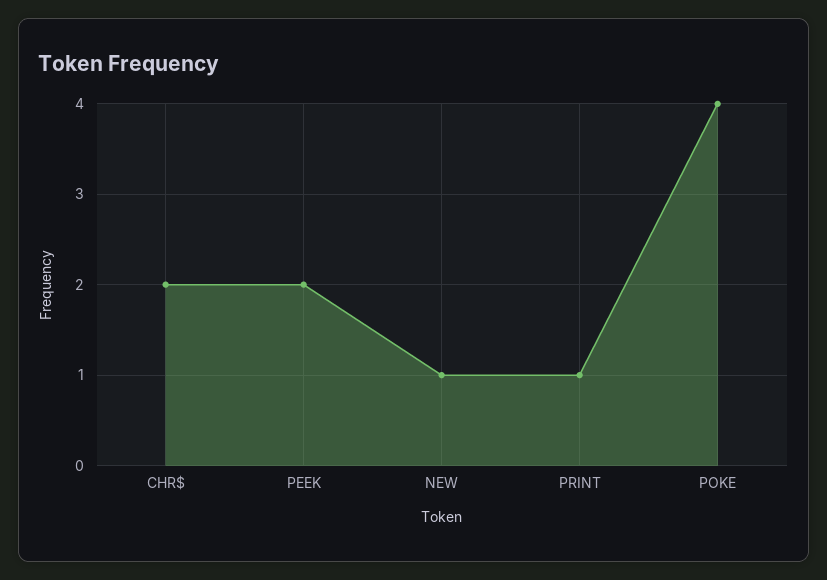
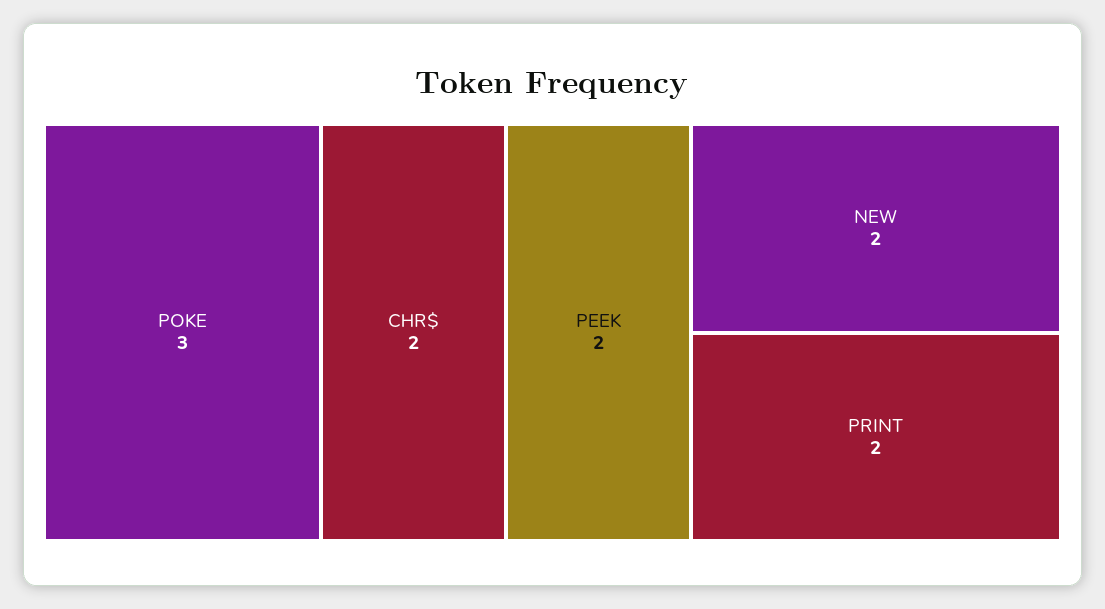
  {
    "CHR$": 2,
    "PEEK": 2,
-   "NEW": 1,
+   "NEW": 2,
-   "PRINT": 1,
+   "PRINT": 2,
-   "POKE": 4
+   "POKE": 3
  }

